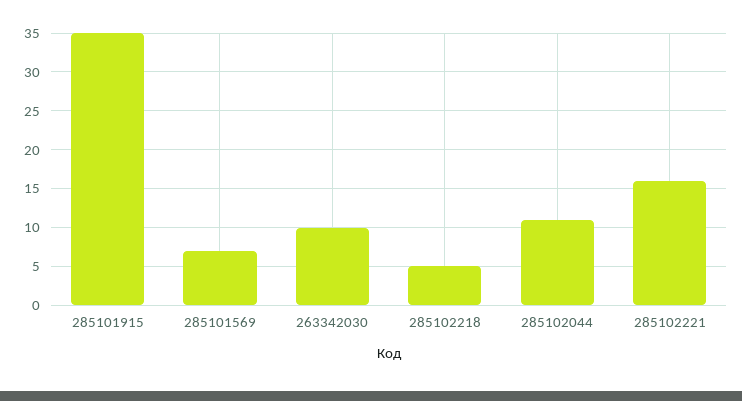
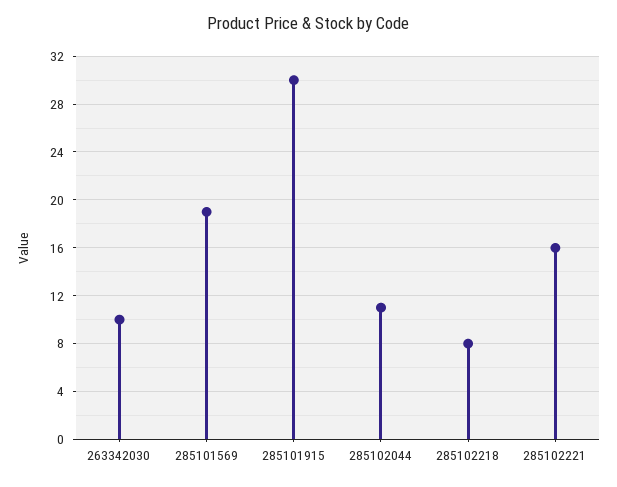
  {
-   "285101915": 35,
+   "285101915": 30,
-   "285101569": 7,
+   "285101569": 19,
    "263342030": 10,
-   "285102218": 5,
+   "285102218": 8,
    "285102044": 11,
    "285102221": 16
  }

